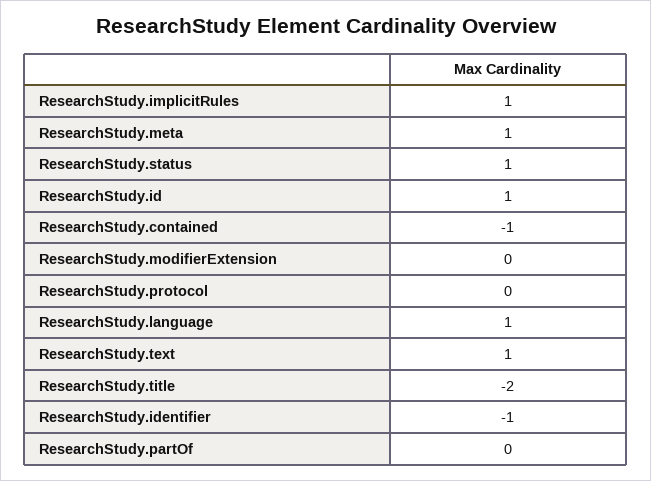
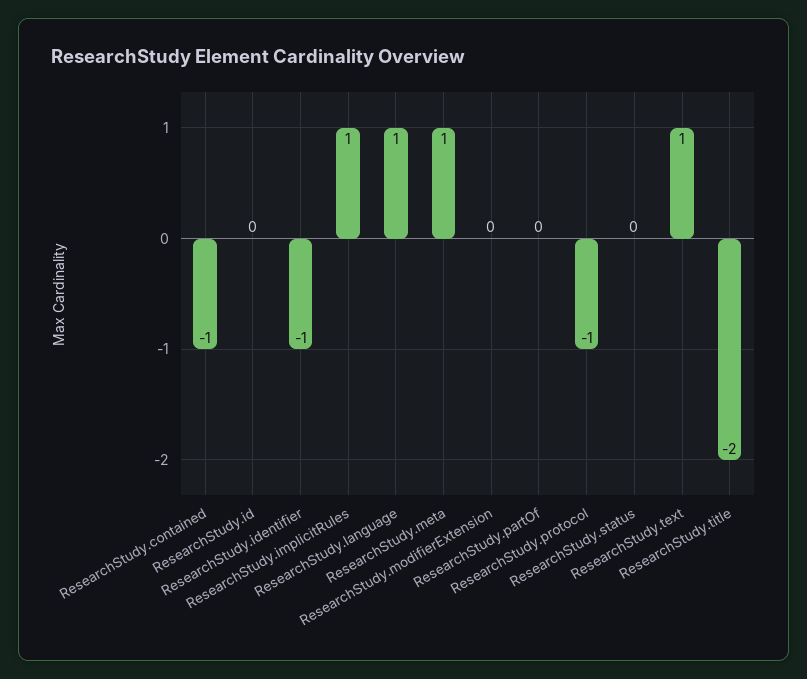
  {
    "ResearchStudy.implicitRules": 1,
    "ResearchStudy.meta": 1,
-   "ResearchStudy.status": 1,
+   "ResearchStudy.status": 0,
-   "ResearchStudy.id": 1,
+   "ResearchStudy.id": 0,
    "ResearchStudy.contained": -1,
    "ResearchStudy.modifierExtension": 0,
-   "ResearchStudy.protocol": 0,
+   "ResearchStudy.protocol": -1,
    "ResearchStudy.language": 1,
    "ResearchStudy.text": 1,
    "ResearchStudy.title": -2,
    "ResearchStudy.identifier": -1,
    "ResearchStudy.partOf": 0
  }

